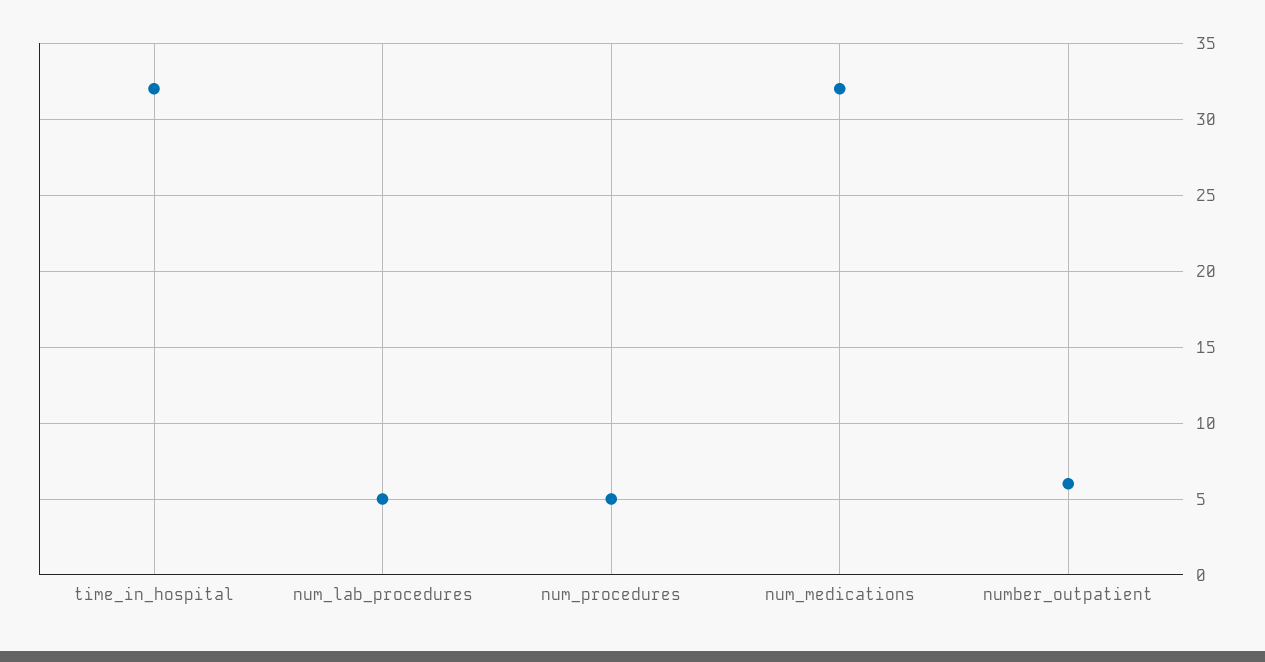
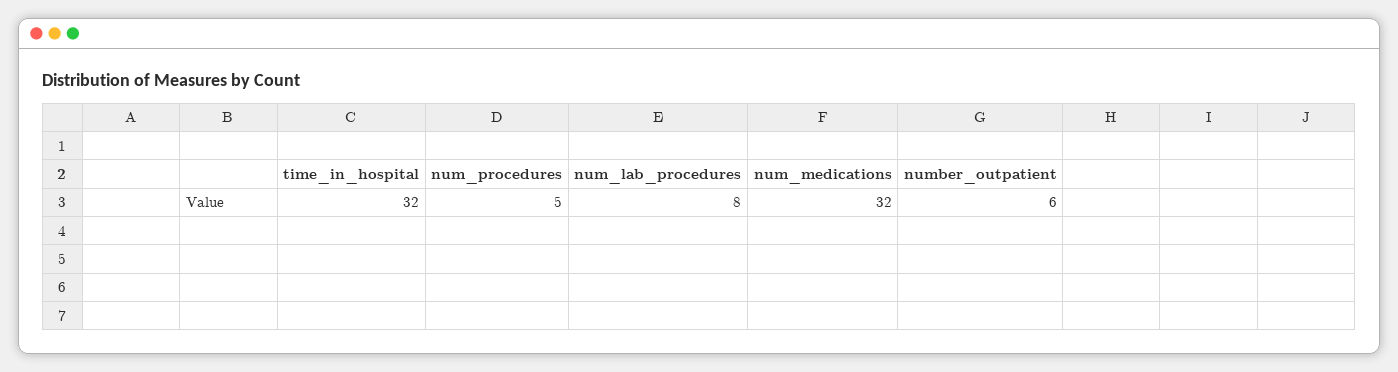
  {
    "time_in_hospital": 32,
-   "num_lab_procedures": 5,
+   "num_lab_procedures": 8,
    "num_procedures": 5,
    "num_medications": 32,
    "number_outpatient": 6
  }

